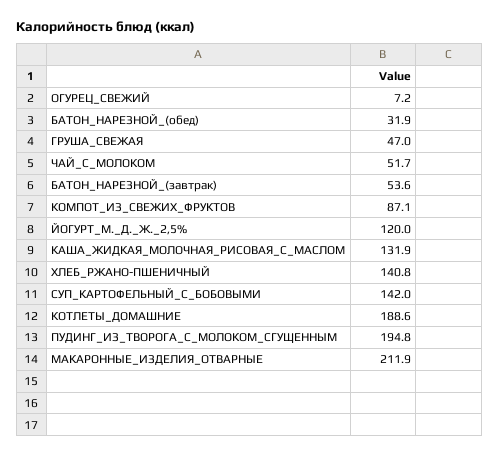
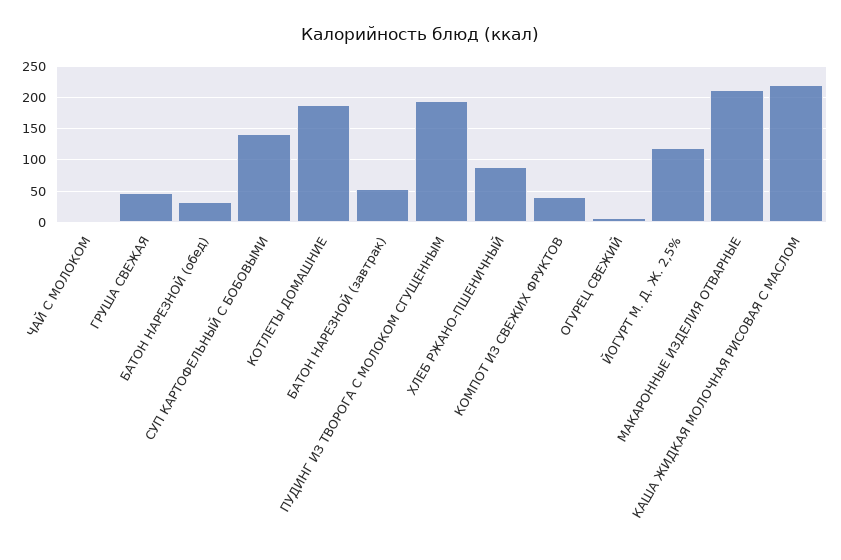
  {
    "ОГУРЕЦ_СВЕЖИЙ": 7.2,
    "БАТОН_НАРЕЗНОЙ_(обед)": 31.9,
    "ГРУША_СВЕЖАЯ": 47,
-   "ЧАЙ_С_МОЛОКОМ": 51.7,
+   "ЧАЙ_С_МОЛОКОМ": 0,
    "БАТОН_НАРЕЗНОЙ_(завтрак)": 53.6,
-   "КОМПОТ_ИЗ_СВЕЖИХ_ФРУКТОВ": 87.1,
+   "КОМПОТ_ИЗ_СВЕЖИХ_ФРУКТОВ": 40,
    "ЙОГУРТ_М._Д._Ж._2,5%": 120,
-   "КАША_ЖИДКАЯ_МОЛОЧНАЯ_РИСОВАЯ_С_МАСЛОМ": 131.9,
+   "КАША_ЖИДКАЯ_МОЛОЧНАЯ_РИСОВАЯ_С_МАСЛОМ": 220,
-   "ХЛЕБ_РЖАНО-ПШЕНИЧНЫЙ": 140.8,
+   "ХЛЕБ_РЖАНО-ПШЕНИЧНЫЙ": 90,
    "СУП_КАРТОФЕЛЬНЫЙ_С_БОБОВЫМИ": 142,
    "КОТЛЕТЫ_ДОМАШНИЕ": 188.6,
    "ПУДИНГ_ИЗ_ТВОРОГА_С_МОЛОКОМ_СГУЩЕННЫМ": 194.8,
    "МАКАРОННЫЕ_ИЗДЕЛИЯ_ОТВАРНЫЕ": 211.9
  }

